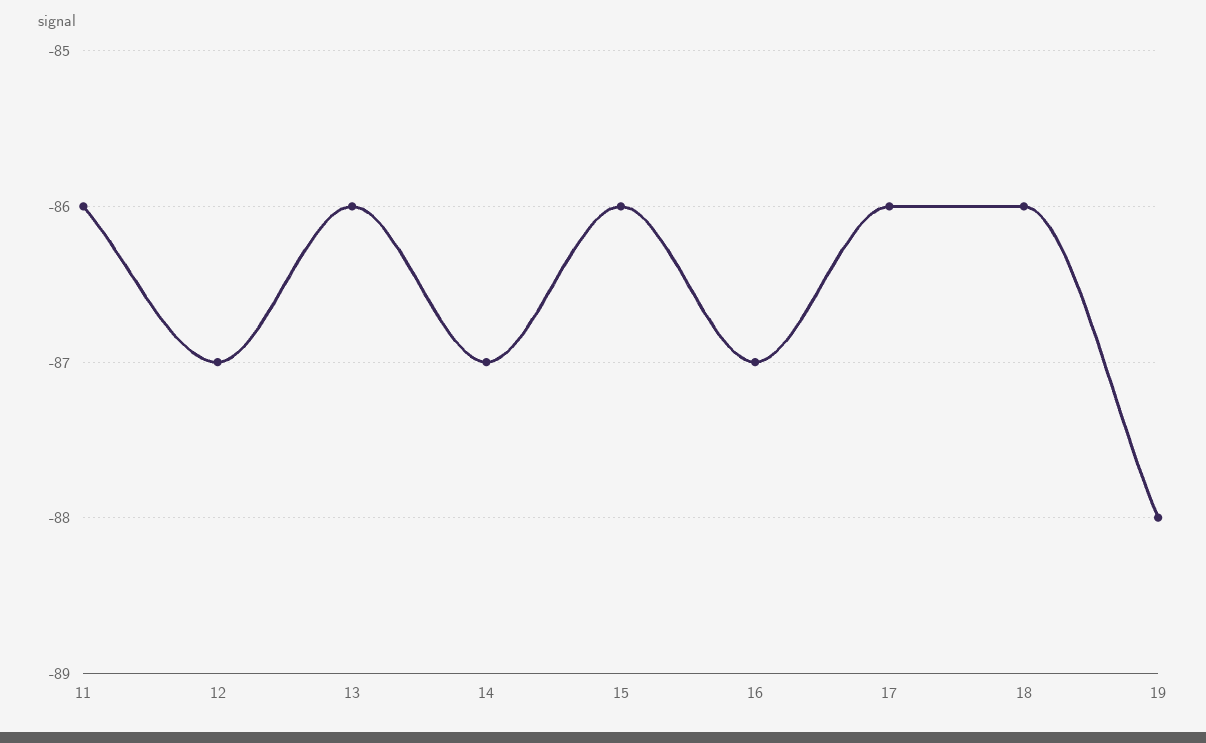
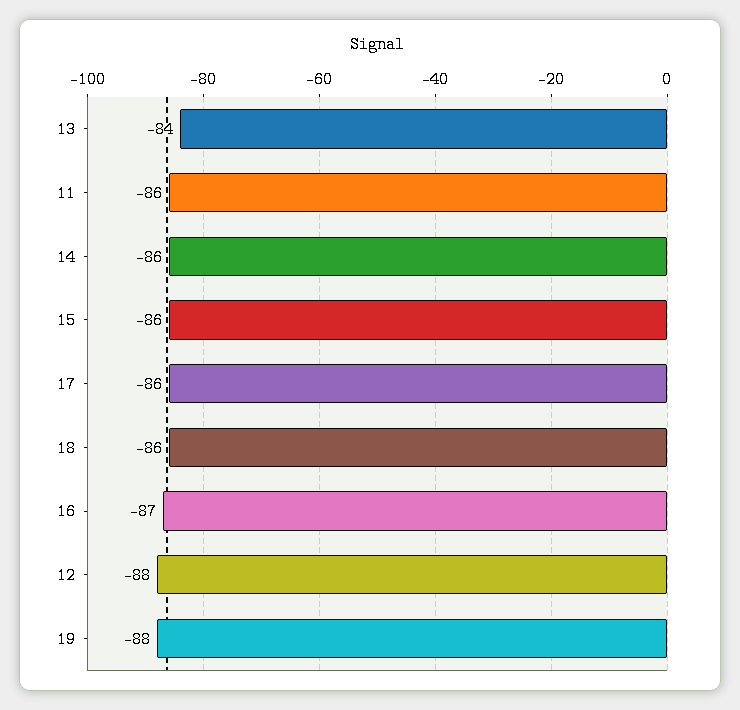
  {
    "11": -86,
-   "12": -87,
+   "12": -88,
-   "13": -86,
+   "13": -84,
-   "14": -87,
+   "14": -86,
    "15": -86,
    "16": -87,
    "17": -86,
    "18": -86,
    "19": -88
  }

